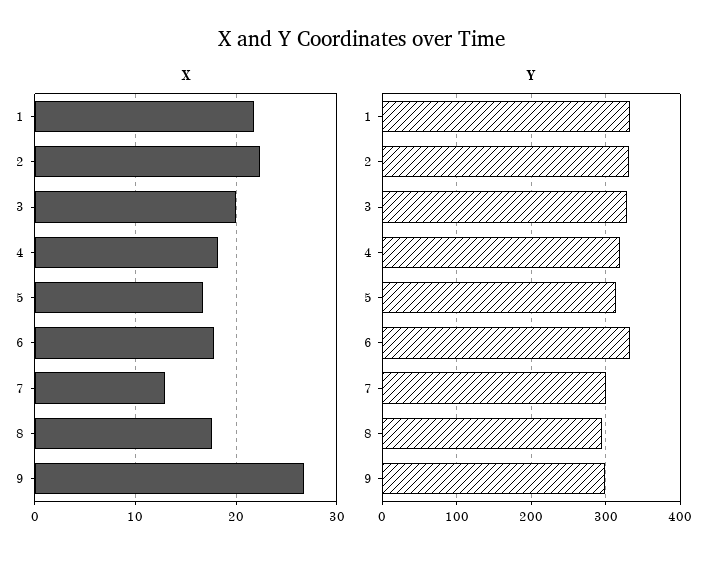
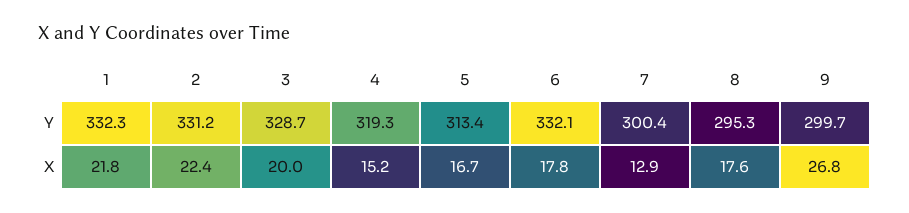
  {
    "X": {
      "1": 21.8,
      "2": 22.4,
      "3": 20,
-     "4": 18,
+     "4": 15.2,
      "5": 16.7,
      "6": 17.8,
      "7": 12.9,
      "8": 17.6,
      "9": 26.8
    },
    "Y": {
      "1": 332.3,
      "2": 331.2,
      "3": 328.7,
      "4": 319.3,
      "5": 313.4,
      "6": 332.1,
      "7": 300.4,
      "8": 295.3,
      "9": 299.7
    }
  }

